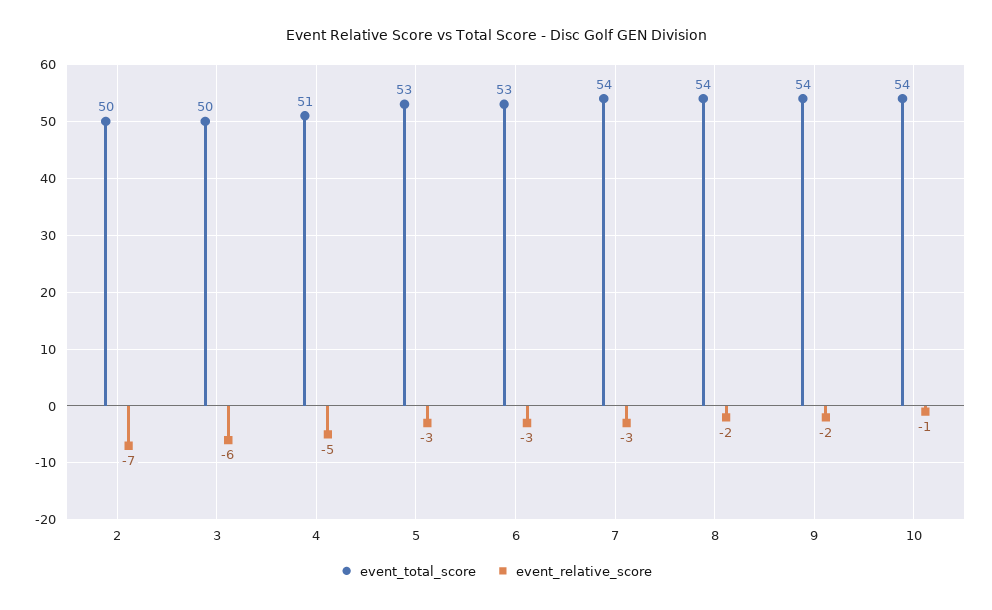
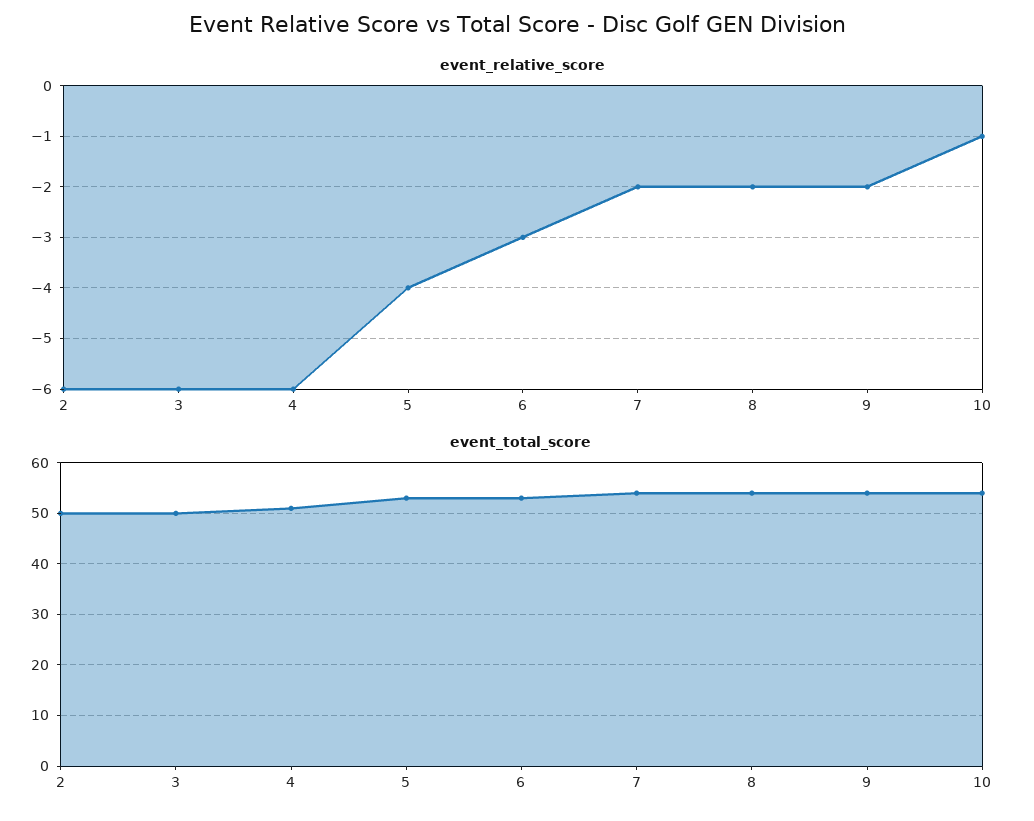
  {
    "event_total_score": {
      "2": 50,
      "3": 50,
      "4": 51,
      "5": 53,
      "6": 53,
      "7": 54,
      "8": 54,
      "9": 54,
      "10": 54
    },
    "event_relative_score": {
-     "2": -7,
+     "2": -6,
      "3": -6,
-     "4": -5,
+     "4": -6,
-     "5": -3,
+     "5": -4,
      "6": -3,
-     "7": -3,
+     "7": -2,
      "8": -2,
      "9": -2,
      "10": -1
    }
  }

